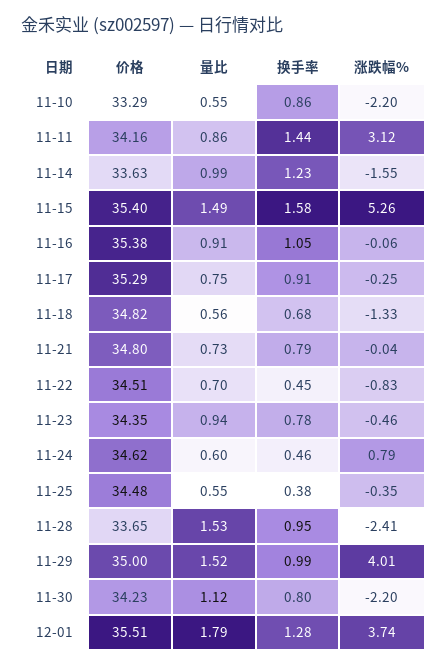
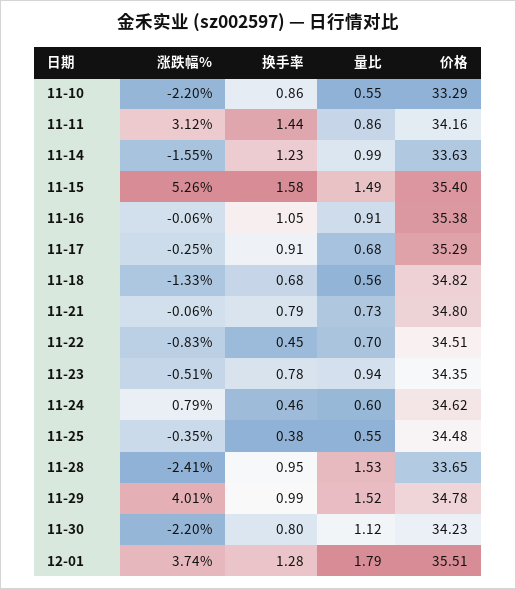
  {
    "价格": {
      "11-10": 33.29,
      "11-11": 34.16,
      "11-14": 33.63,
      "11-15": 35.4,
      "11-16": 35.38,
      "11-17": 35.29,
      "11-18": 34.82,
      "11-21": 34.8,
      "11-22": 34.51,
      "11-23": 34.35,
      "11-24": 34.62,
      "11-25": 34.48,
      "11-28": 33.65,
-     "11-29": 35,
+     "11-29": 34.78,
      "11-30": 34.23,
      "12-01": 35.51
    },
    "量比": {
      "11-10": 0.55,
      "11-11": 0.86,
      "11-14": 0.99,
      "11-15": 1.49,
      "11-16": 0.91,
-     "11-17": 0.75,
+     "11-17": 0.68,
      "11-18": 0.56,
      "11-21": 0.73,
      "11-22": 0.7,
      "11-23": 0.94,
      "11-24": 0.6,
      "11-25": 0.55,
      "11-28": 1.53,
      "11-29": 1.52,
      "11-30": 1.12,
      "12-01": 1.79
    },
    "换手率": {
      "11-10": 0.86,
      "11-11": 1.44,
      "11-14": 1.23,
      "11-15": 1.58,
      "11-16": 1.05,
      "11-17": 0.91,
      "11-18": 0.68,
      "11-21": 0.79,
      "11-22": 0.45,
      "11-23": 0.78,
      "11-24": 0.46,
      "11-25": 0.38,
      "11-28": 0.95,
      "11-29": 0.99,
      "11-30": 0.8,
      "12-01": 1.28
    },
    "涨跌幅%": {
      "11-10": -2.2,
      "11-11": 3.12,
      "11-14": -1.55,
      "11-15": 5.26,
      "11-16": -0.06,
      "11-17": -0.25,
      "11-18": -1.33,
-     "11-21": -0.04,
+     "11-21": -0.06,
      "11-22": -0.83,
-     "11-23": -0.46,
+     "11-23": -0.51,
      "11-24": 0.79,
      "11-25": -0.35,
      "11-28": -2.41,
      "11-29": 4.01,
      "11-30": -2.2,
      "12-01": 3.74
    }
  }

